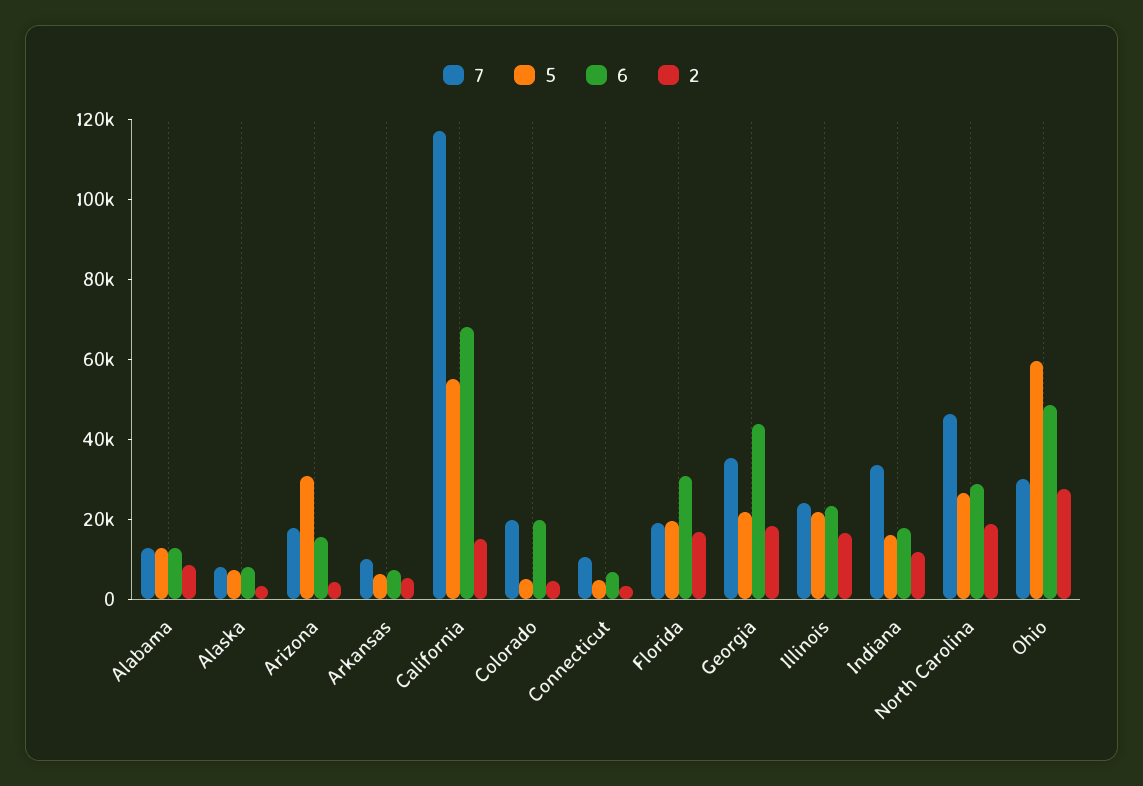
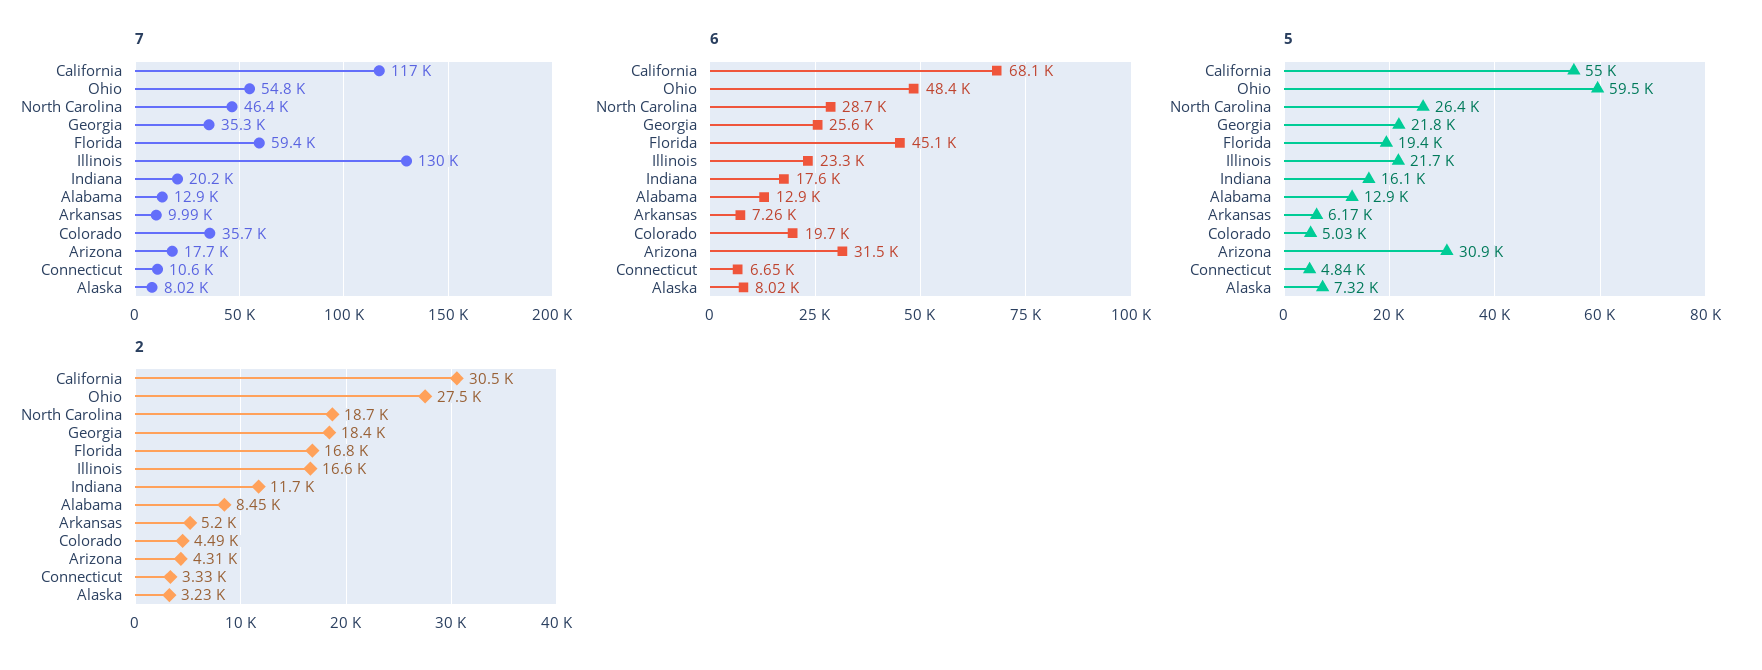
  {
    "7": {
      "Alabama": 12900,
      "Alaska": 8020,
      "Arizona": 17700,
      "Arkansas": 9990,
      "California": 117000,
-     "Colorado": 20000,
+     "Colorado": 35700,
      "Connecticut": 10600,
-     "Florida": 20000,
+     "Florida": 59400,
      "Georgia": 35300,
-     "Illinois": 25000,
+     "Illinois": 130000,
-     "Indiana": 35000,
+     "Indiana": 20200,
      "North Carolina": 46400,
-     "Ohio": 30000
+     "Ohio": 54800
    },
    "5": {
      "Alabama": 12900,
      "Alaska": 7320,
      "Arizona": 30900,
      "Arkansas": 6170,
      "California": 55000,
      "Colorado": 5030,
      "Connecticut": 4840,
      "Florida": 19400,
      "Georgia": 21800,
      "Illinois": 21700,
      "Indiana": 16100,
      "North Carolina": 26400,
      "Ohio": 59500
    },
    "6": {
      "Alabama": 12900,
      "Alaska": 8020,
-     "Arizona": 15000,
+     "Arizona": 31500,
      "Arkansas": 7260,
      "California": 68100,
      "Colorado": 19700,
      "Connecticut": 6650,
-     "Florida": 30000,
+     "Florida": 45100,
-     "Georgia": 45000,
+     "Georgia": 25600,
      "Illinois": 23300,
      "Indiana": 17600,
      "North Carolina": 28700,
      "Ohio": 48400
    },
    "2": {
      "Alabama": 8450,
      "Alaska": 3230,
      "Arizona": 4310,
      "Arkansas": 5200,
-     "California": 15000,
+     "California": 30500,
      "Colorado": 4490,
      "Connecticut": 3330,
      "Florida": 16800,
      "Georgia": 18400,
      "Illinois": 16600,
      "Indiana": 11700,
      "North Carolina": 18700,
      "Ohio": 27500
    }
  }

